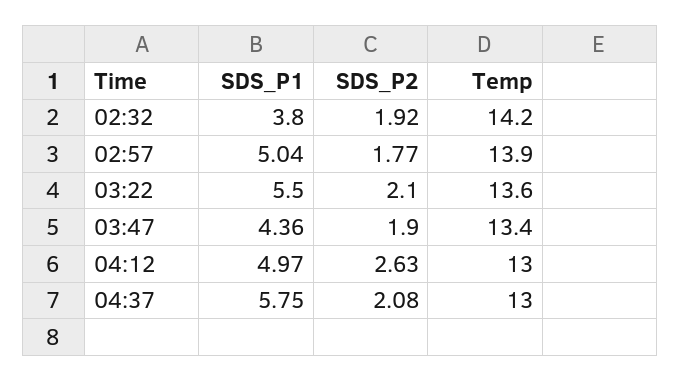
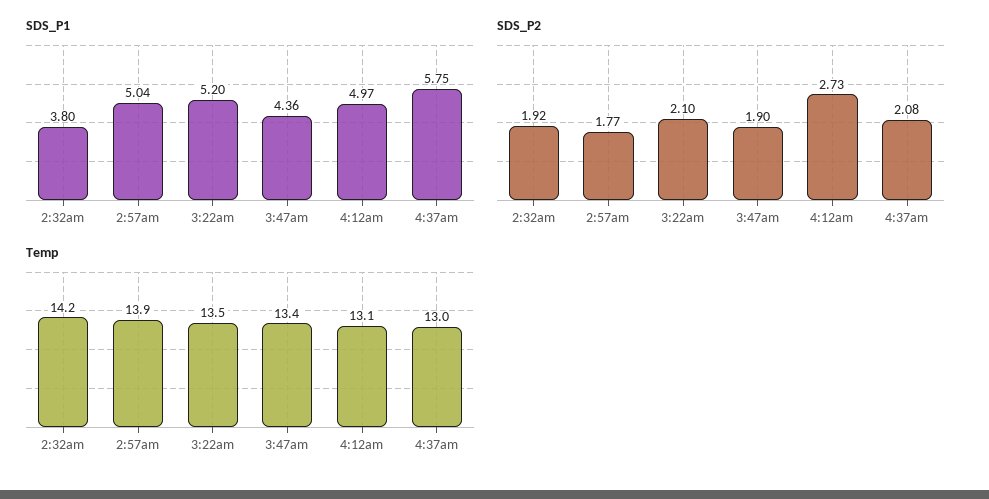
  {
    "SDS_P1": {
      "02:32": 3.8,
      "02:57": 5.04,
-     "03:22": 5.5,
+     "03:22": 5.2,
      "03:47": 4.36,
      "04:12": 4.97,
      "04:37": 5.75
    },
    "SDS_P2": {
      "02:32": 1.92,
      "02:57": 1.77,
      "03:22": 2.1,
      "03:47": 1.9,
-     "04:12": 2.63,
+     "04:12": 2.73,
      "04:37": 2.08
    },
    "Temp": {
      "02:32": 14.2,
      "02:57": 13.9,
-     "03:22": 13.6,
+     "03:22": 13.5,
      "03:47": 13.4,
-     "04:12": 13,
+     "04:12": 13.1,
      "04:37": 13
    }
  }

